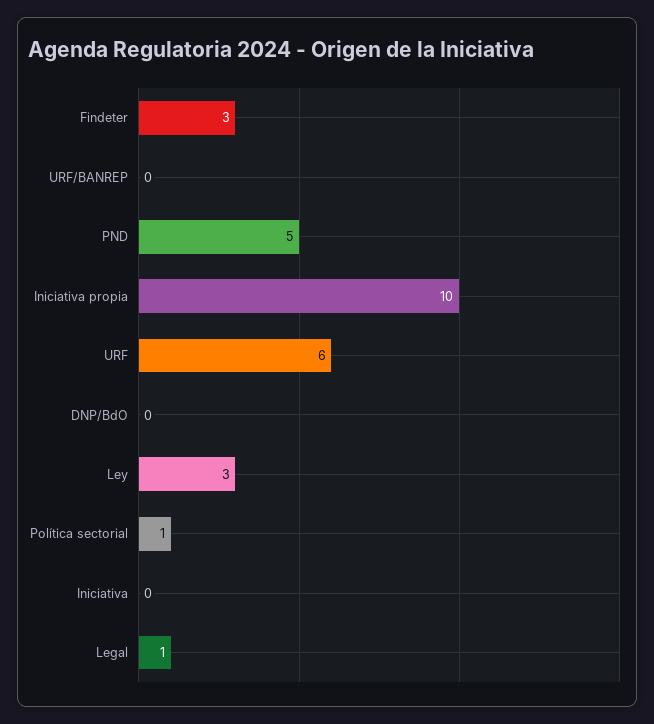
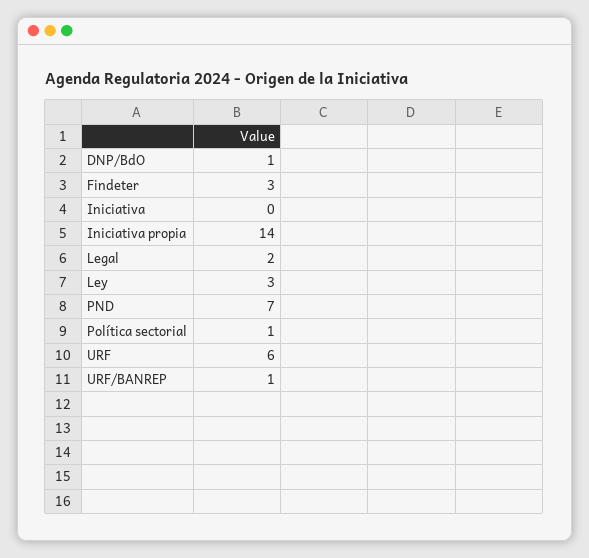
  {
    "Findeter": 3,
-   "URF/BANREP": 0,
+   "URF/BANREP": 1,
-   "PND": 5,
+   "PND": 7,
-   "Iniciativa propia": 10,
+   "Iniciativa propia": 14,
    "URF": 6,
-   "DNP/BdO": 0,
+   "DNP/BdO": 1,
    "Ley": 3,
    "Política sectorial": 1,
    "Iniciativa": 0,
-   "Legal": 1
+   "Legal": 2
  }

